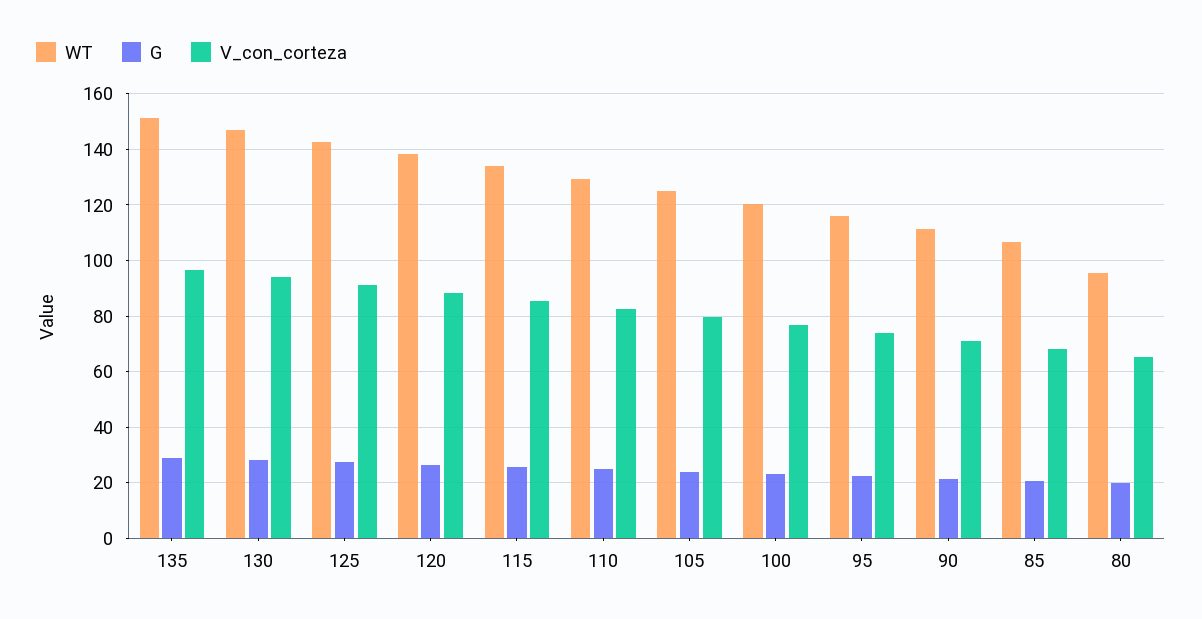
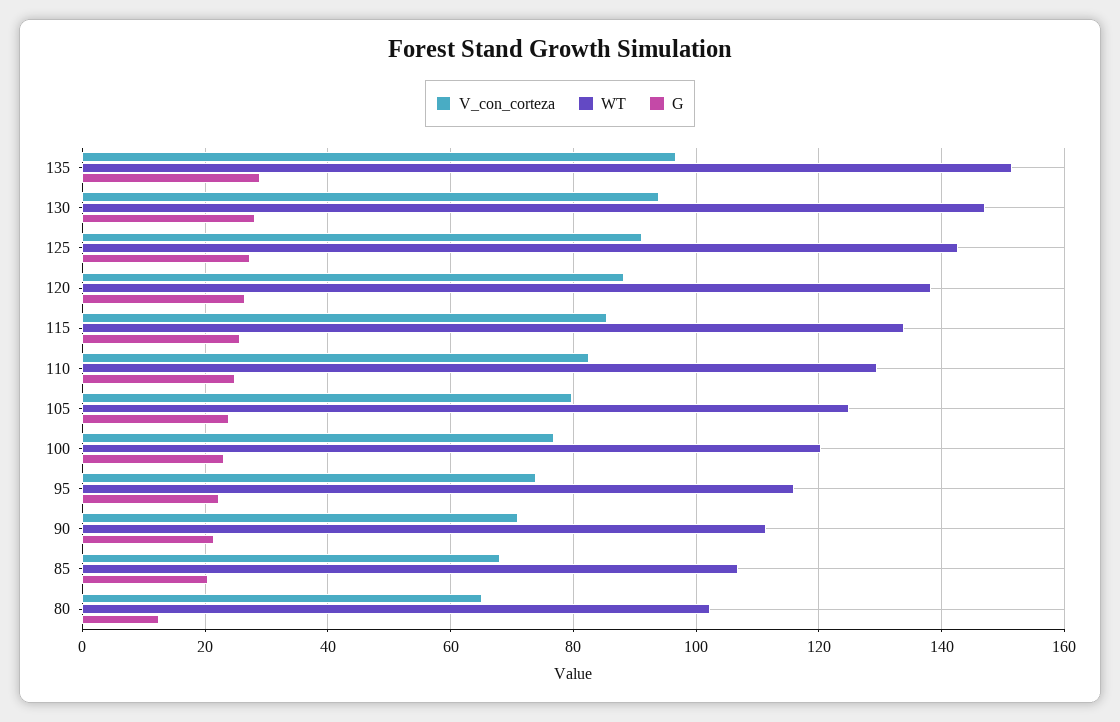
  {
    "WT": {
      "135": 152,
      "130": 148,
      "125": 142,
      "120": 138,
      "115": 134,
      "110": 130,
      "105": 124,
      "100": 120,
      "95": 116,
      "90": 112,
      "85": 106,
-     "80": 95
+     "80": 102
    },
    "G": {
      "135": 28,
      "130": 28,
      "125": 28,
      "120": 26,
      "115": 26,
      "110": 24,
      "105": 24,
      "100": 24,
      "95": 22,
      "90": 22,
      "85": 20,
-     "80": 20
+     "80": 12
    },
    "V_con_corteza": {
      "135": 96,
      "130": 94,
      "125": 92,
      "120": 88,
      "115": 86,
      "110": 82,
      "105": 80,
      "100": 76,
      "95": 74,
      "90": 72,
      "85": 68,
      "80": 66
    }
  }

